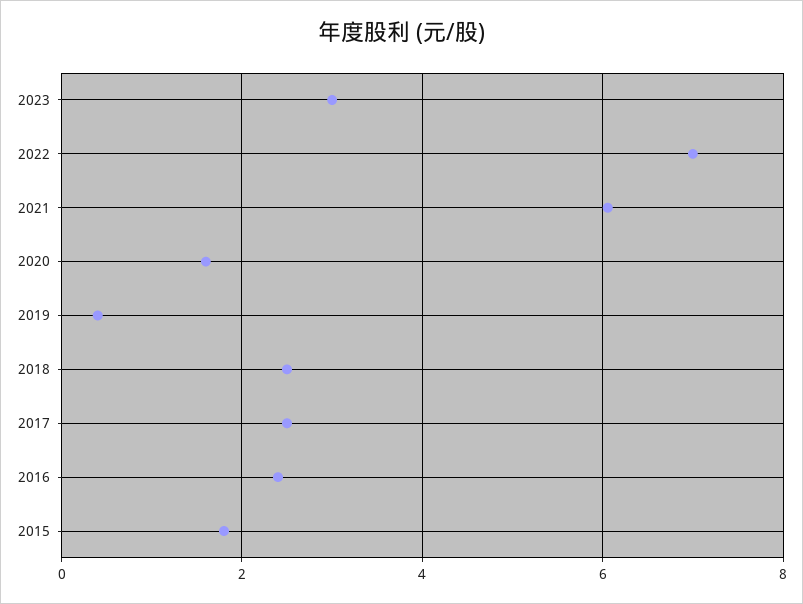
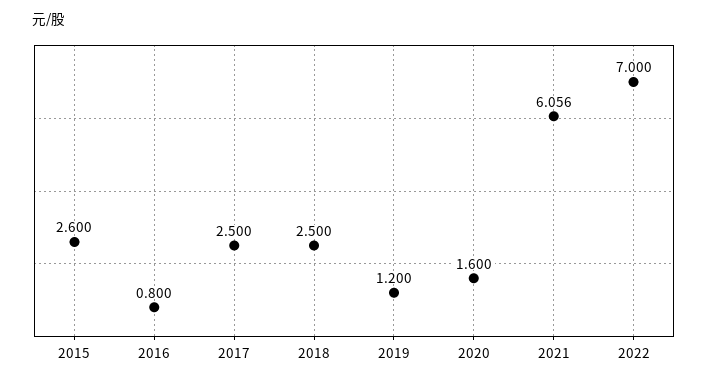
  {
-   "2023": 3,
    "2022": 7,
    "2021": 6.056,
    "2020": 1.6,
-   "2019": 0.4,
+   "2019": 1.2,
    "2018": 2.5,
    "2017": 2.5,
-   "2016": 2.4,
+   "2016": 0.8,
-   "2015": 1.8
+   "2015": 2.6
  }

